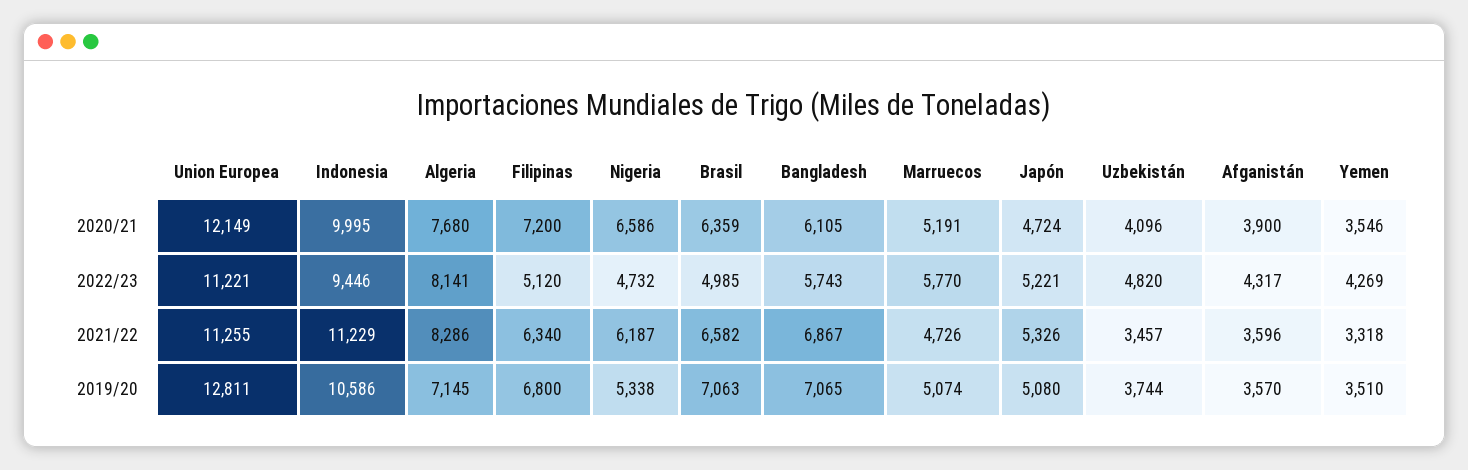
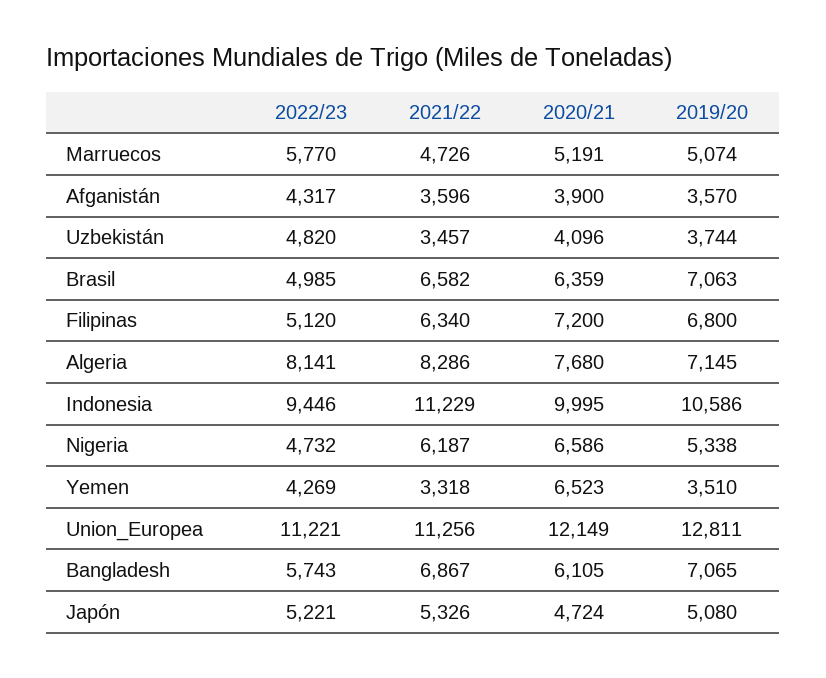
  {
    "Union Europea": {
      "2020/21": 12149,
      "2022/23": 11221,
-     "2021/22": 11255,
+     "2021/22": 11256,
      "2019/20": 12811
    },
    "Indonesia": {
      "2020/21": 9995,
      "2022/23": 9446,
      "2021/22": 11229,
      "2019/20": 10586
    },
    "Algeria": {
      "2020/21": 7680,
      "2022/23": 8141,
      "2021/22": 8286,
      "2019/20": 7145
    },
    "Filipinas": {
      "2020/21": 7200,
      "2022/23": 5120,
      "2021/22": 6340,
      "2019/20": 6800
    },
    "Nigeria": {
      "2020/21": 6586,
      "2022/23": 4732,
      "2021/22": 6187,
      "2019/20": 5338
    },
    "Brasil": {
      "2020/21": 6359,
      "2022/23": 4985,
      "2021/22": 6582,
      "2019/20": 7063
    },
    "Bangladesh": {
      "2020/21": 6105,
      "2022/23": 5743,
      "2021/22": 6867,
      "2019/20": 7065
    },
    "Marruecos": {
      "2020/21": 5191,
      "2022/23": 5770,
      "2021/22": 4726,
      "2019/20": 5074
    },
    "Japón": {
      "2020/21": 4724,
      "2022/23": 5221,
      "2021/22": 5326,
      "2019/20": 5080
    },
    "Uzbekistán": {
      "2020/21": 4096,
      "2022/23": 4820,
      "2021/22": 3457,
      "2019/20": 3744
    },
    "Afganistán": {
      "2020/21": 3900,
      "2022/23": 4317,
      "2021/22": 3596,
      "2019/20": 3570
    },
    "Yemen": {
-     "2020/21": 3546,
+     "2020/21": 6523,
      "2022/23": 4269,
      "2021/22": 3318,
      "2019/20": 3510
    }
  }

